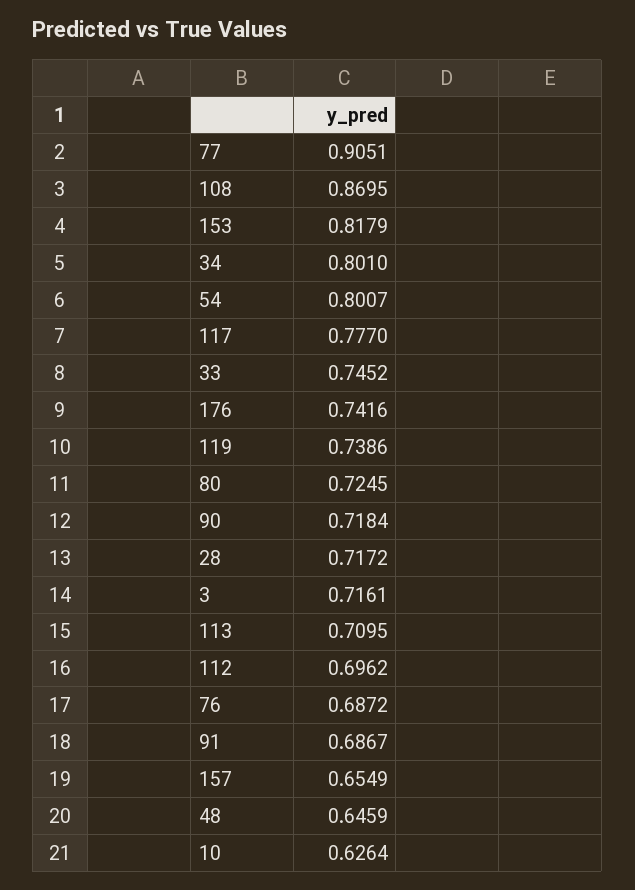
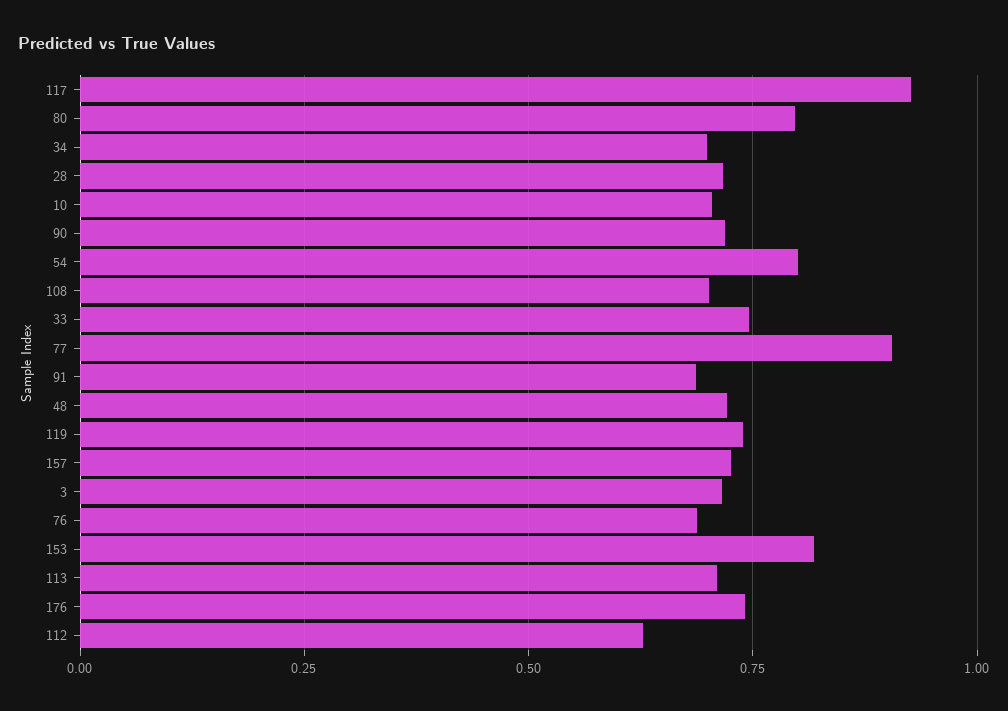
  {
    "77": 0.9051,
-   "108": 0.8695,
+   "108": 0.7,
    "153": 0.8179,
-   "34": 0.801,
+   "34": 0.7,
    "54": 0.8007,
-   "117": 0.777,
+   "117": 0.925,
    "33": 0.7452,
    "176": 0.7416,
    "119": 0.7386,
-   "80": 0.7245,
+   "80": 0.8,
    "90": 0.7184,
    "28": 0.7172,
    "3": 0.7161,
    "113": 0.7095,
-   "112": 0.6962,
+   "112": 0.625,
    "76": 0.6872,
    "91": 0.6867,
-   "157": 0.6549,
+   "157": 0.725,
-   "48": 0.6459,
+   "48": 0.725,
-   "10": 0.6264
+   "10": 0.7
  }

